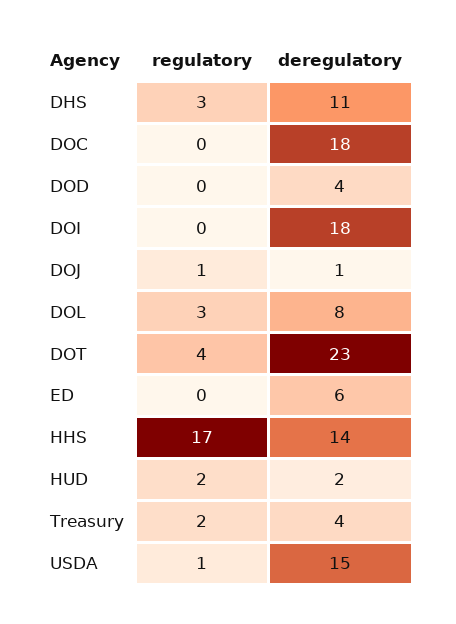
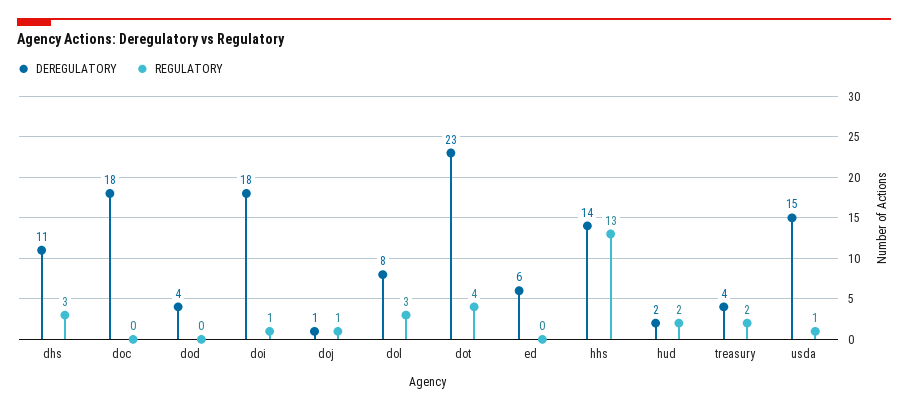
  {
    "regulatory": {
      "DHS": 3,
      "DOC": 0,
      "DOD": 0,
-     "DOI": 0,
+     "DOI": 1,
      "DOJ": 1,
      "DOL": 3,
      "DOT": 4,
      "ED": 0,
-     "HHS": 17,
+     "HHS": 13,
      "HUD": 2,
      "Treasury": 2,
      "USDA": 1
    },
    "deregulatory": {
      "DHS": 11,
      "DOC": 18,
      "DOD": 4,
      "DOI": 18,
      "DOJ": 1,
      "DOL": 8,
      "DOT": 23,
      "ED": 6,
      "HHS": 14,
      "HUD": 2,
      "Treasury": 4,
      "USDA": 15
    }
  }

